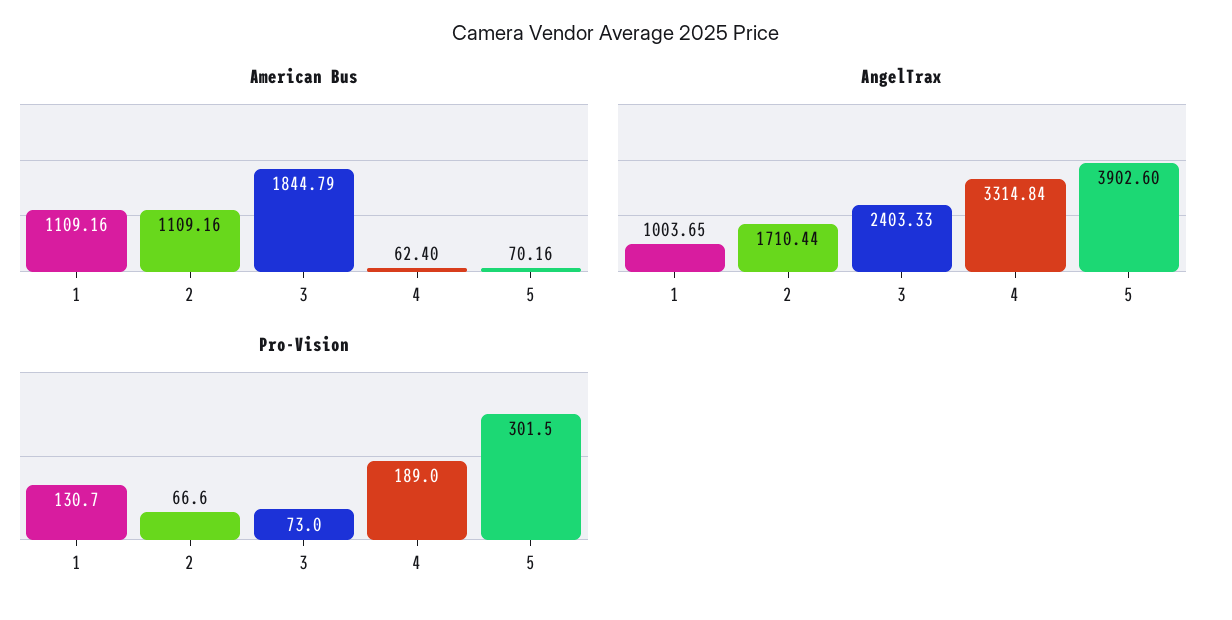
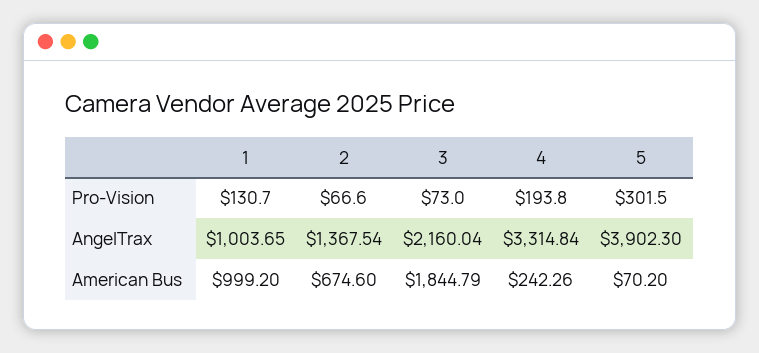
  {
    "American Bus": {
-     "1": 1109.16,
+     "1": 999.2,
-     "2": 1109.16,
+     "2": 674.6,
      "3": 1844.79,
-     "4": 62.4,
+     "4": 242.26,
-     "5": 70.16
+     "5": 70.2
    },
    "AngelTrax": {
      "1": 1003.65,
-     "2": 1710.44,
+     "2": 1367.54,
-     "3": 2403.33,
+     "3": 2160.04,
      "4": 3314.84,
-     "5": 3902.6
+     "5": 3902.3
    },
    "Pro-Vision": {
      "1": 130.7,
      "2": 66.6,
      "3": 73,
-     "4": 189,
+     "4": 193.8,
      "5": 301.5
    }
  }

